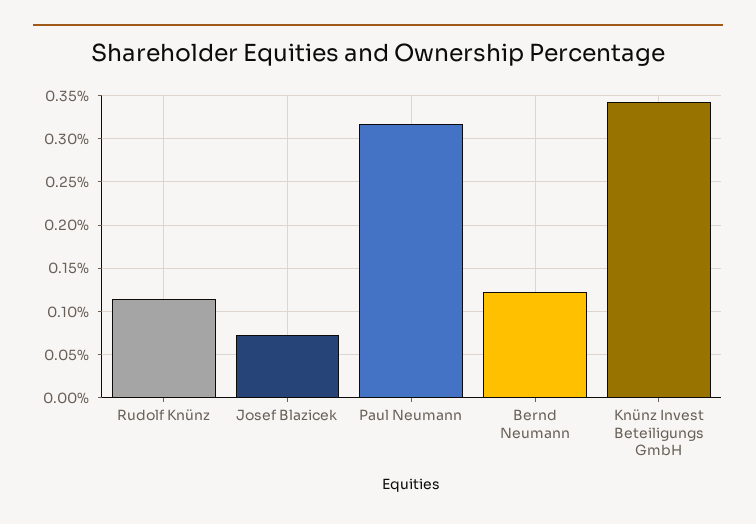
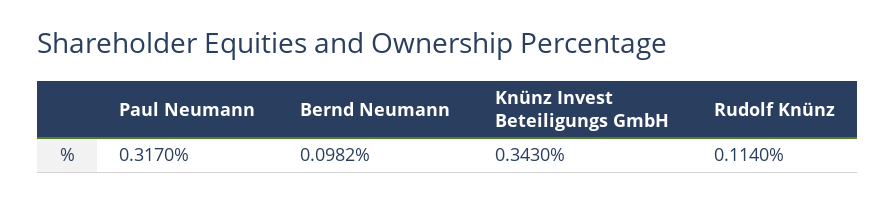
  {
    "Rudolf Knünz": 0.114,
-   "Josef Blazicek": 0.07,
    "Paul Neumann": 0.317,
-   "Bernd Neumann": 0.12,
+   "Bernd Neumann": 0.0982,
    "Knünz Invest Beteiligungs GmbH": 0.343
  }

